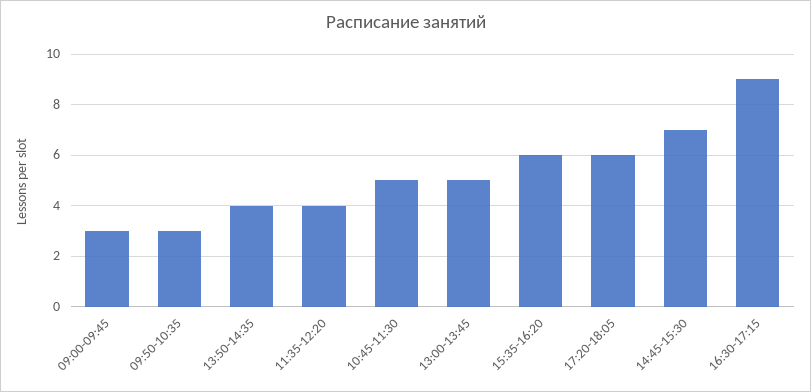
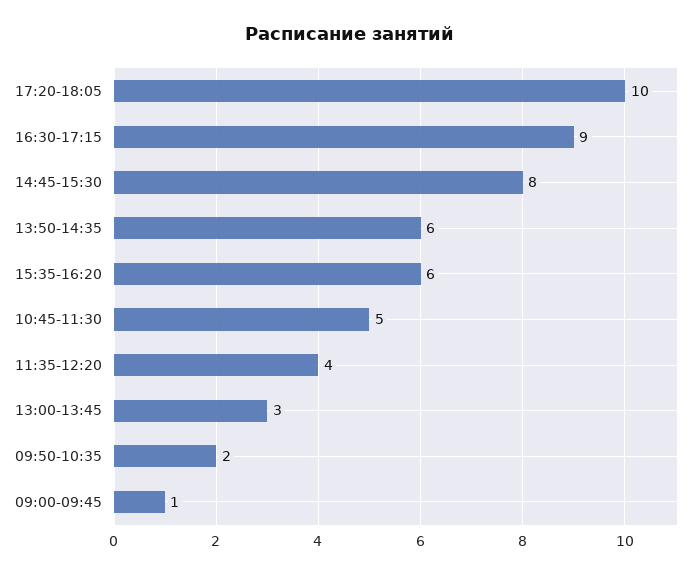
  {
-   "09:00-09:45": 3,
+   "09:00-09:45": 1,
-   "09:50-10:35": 3,
+   "09:50-10:35": 2,
-   "13:50-14:35": 4,
+   "13:50-14:35": 6,
    "11:35-12:20": 4,
    "10:45-11:30": 5,
-   "13:00-13:45": 5,
+   "13:00-13:45": 3,
    "15:35-16:20": 6,
-   "17:20-18:05": 6,
+   "17:20-18:05": 10,
-   "14:45-15:30": 7,
+   "14:45-15:30": 8,
    "16:30-17:15": 9
  }

